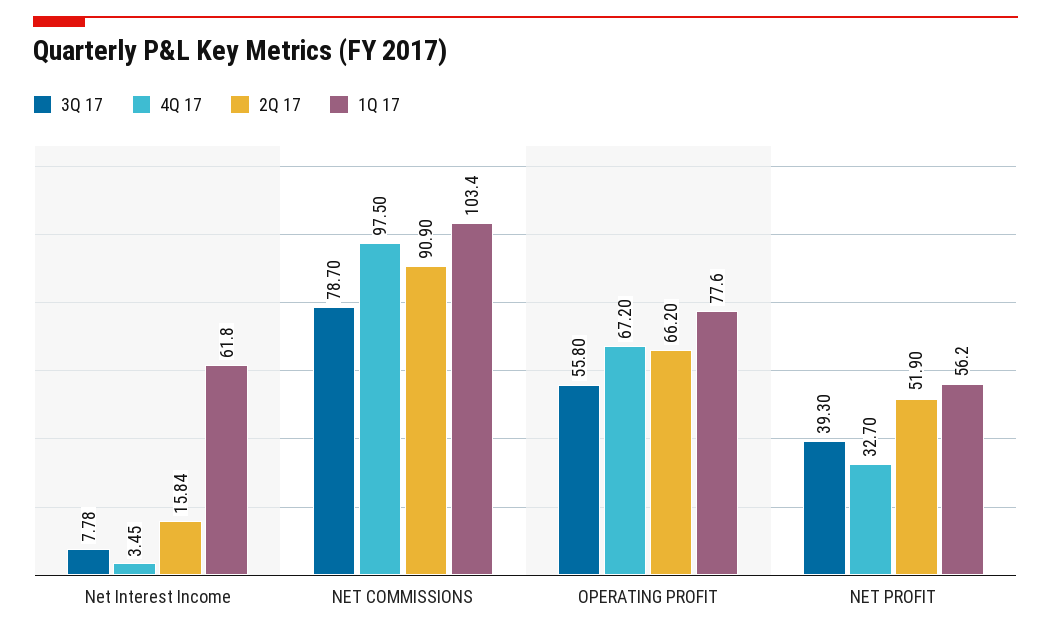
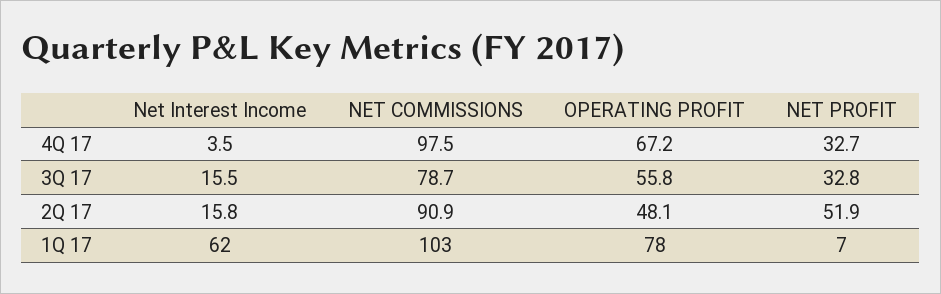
  {
    "3Q 17": {
-     "Net Interest Income": 7.78,
+     "Net Interest Income": 15.5,
      "NET COMMISSIONS": 78.7,
      "OPERATING PROFIT": 55.8,
-     "NET PROFIT": 39.3
+     "NET PROFIT": 32.8
    },
    "4Q 17": {
      "Net Interest Income": 3.45,
      "NET COMMISSIONS": 97.5,
      "OPERATING PROFIT": 67.2,
      "NET PROFIT": 32.7
    },
    "2Q 17": {
      "Net Interest Income": 15.84,
      "NET COMMISSIONS": 90.9,
-     "OPERATING PROFIT": 66.2,
+     "OPERATING PROFIT": 48.1,
      "NET PROFIT": 51.9
    },
    "1Q 17": {
      "Net Interest Income": 61.8,
      "NET COMMISSIONS": 103.4,
      "OPERATING PROFIT": 77.6,
-     "NET PROFIT": 56.2
+     "NET PROFIT": 7
    }
  }

